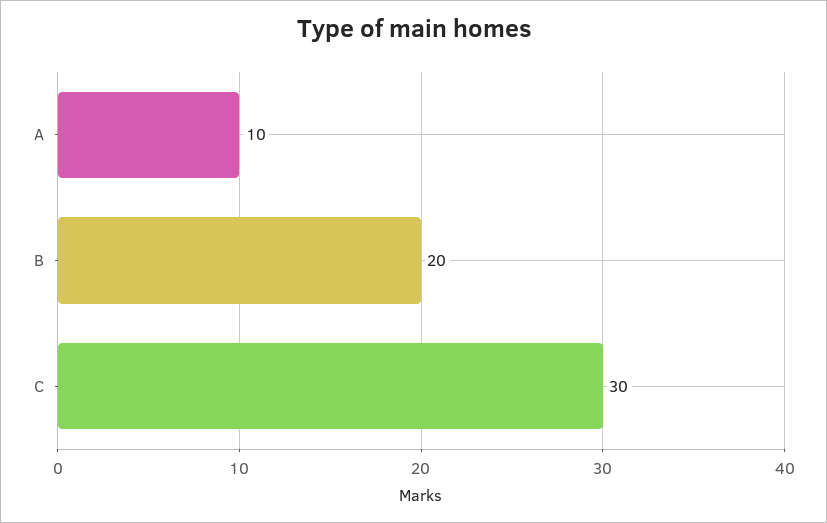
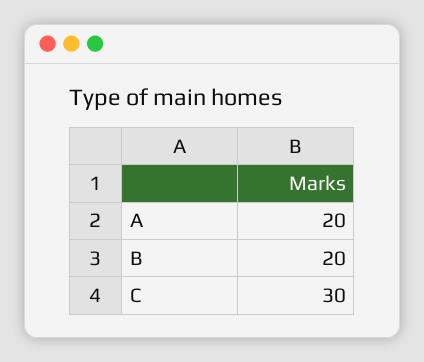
  {
-   "A": 10,
+   "A": 20,
    "B": 20,
    "C": 30
  }

